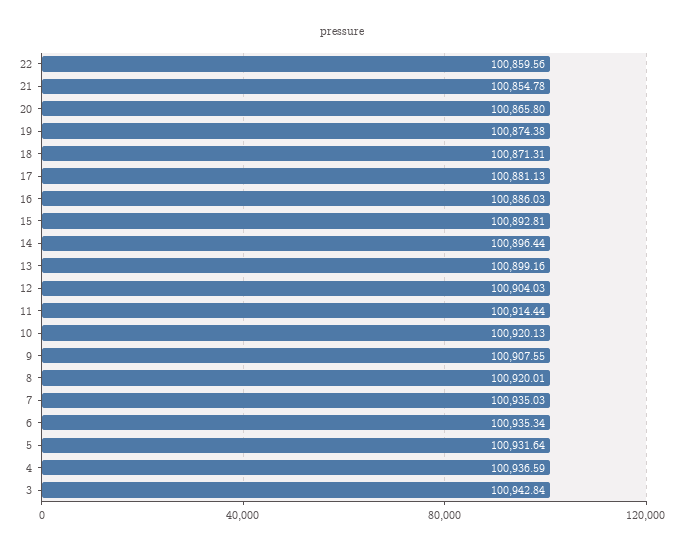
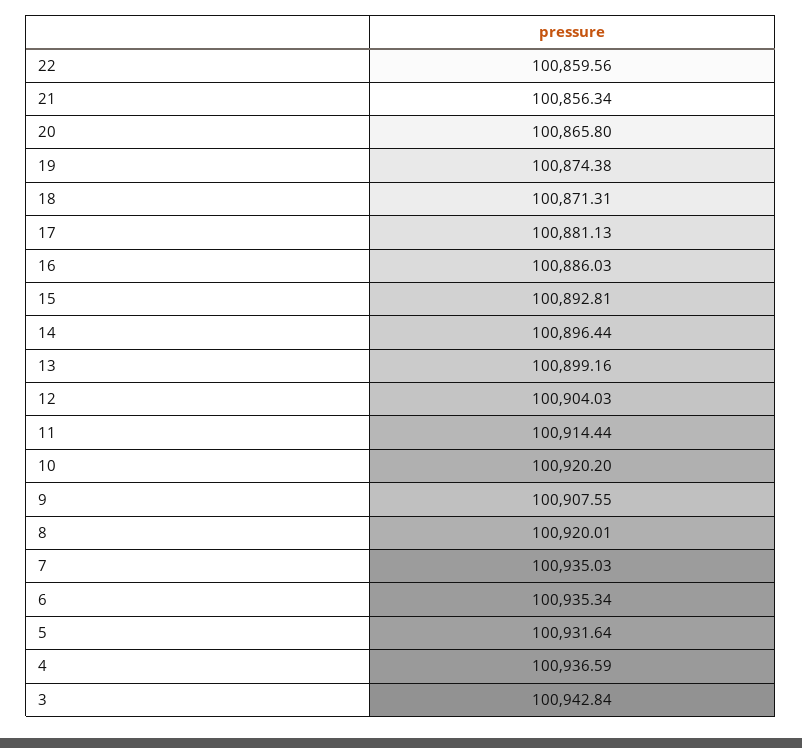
  {
    "22": 100859.56,
-   "21": 100854.78,
+   "21": 100856.34,
    "20": 100865.8,
    "19": 100874.38,
    "18": 100871.31,
    "17": 100881.13,
    "16": 100886.03,
    "15": 100892.81,
    "14": 100896.44,
    "13": 100899.16,
    "12": 100904.03,
    "11": 100914.44,
-   "10": 100920.13,
+   "10": 100920.2,
    "9": 100907.55,
    "8": 100920.01,
    "7": 100935.03,
    "6": 100935.34,
    "5": 100931.64,
    "4": 100936.59,
    "3": 100942.84
  }

